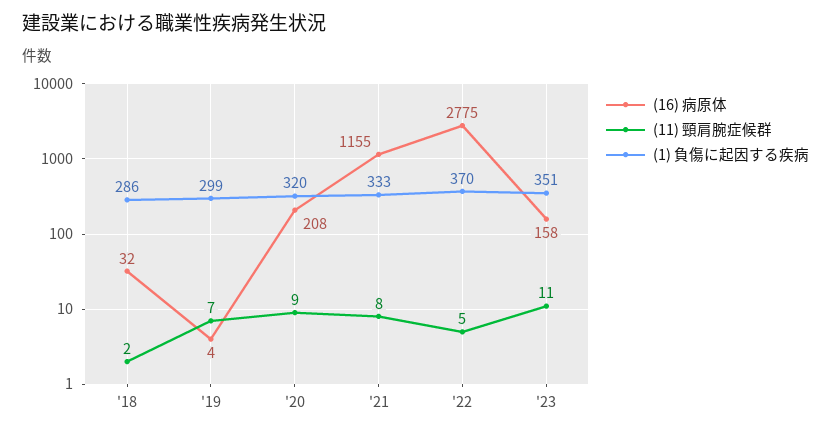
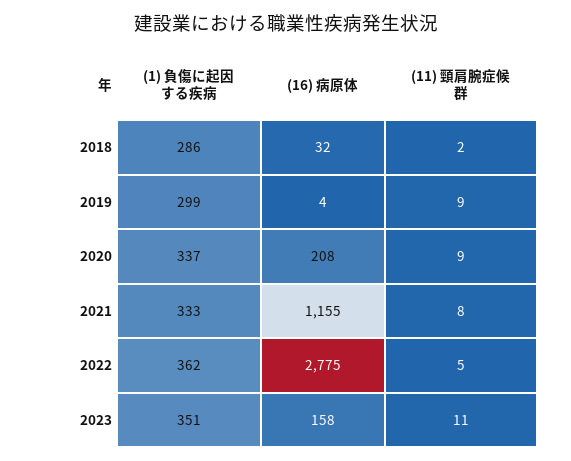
  {
    "(16) 病原体": {
      "'18": 32,
      "'19": 4,
      "'20": 208,
      "'21": 1155,
      "'22": 2775,
      "'23": 158
    },
    "(11) 頸肩腕症候群": {
      "'18": 2,
-     "'19": 7,
+     "'19": 9,
      "'20": 9,
      "'21": 8,
      "'22": 5,
      "'23": 11
    },
    "(1) 負傷に起因する疾病": {
      "'18": 286,
      "'19": 299,
-     "'20": 320,
+     "'20": 337,
      "'21": 333,
-     "'22": 370,
+     "'22": 362,
      "'23": 351
    }
  }

